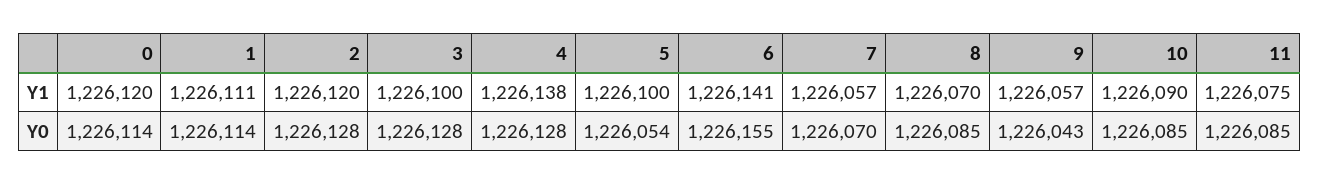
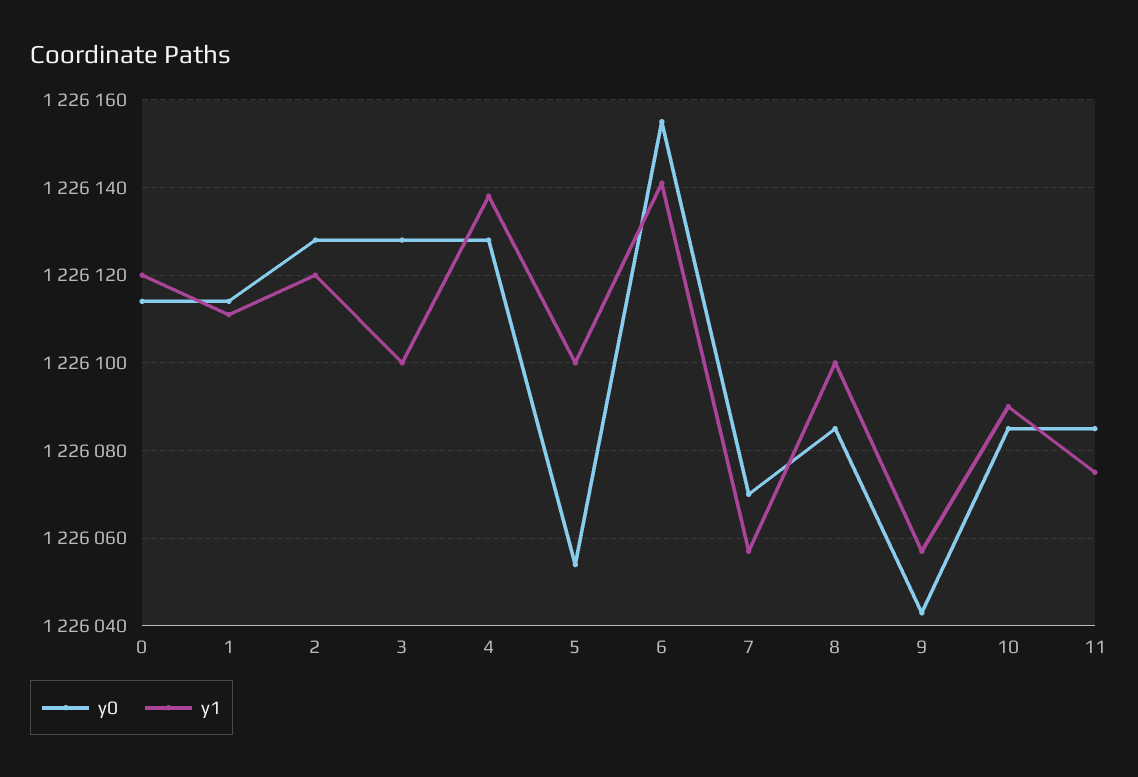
  {
    "Y1": {
      "0": 1226120,
      "1": 1226111,
      "2": 1226120,
      "3": 1226100,
      "4": 1226138,
      "5": 1226100,
      "6": 1226141,
      "7": 1226057,
-     "8": 1226070,
+     "8": 1226100,
      "9": 1226057,
      "10": 1226090,
      "11": 1226075
    },
    "Y0": {
      "0": 1226114,
      "1": 1226114,
      "2": 1226128,
      "3": 1226128,
      "4": 1226128,
      "5": 1226054,
      "6": 1226155,
      "7": 1226070,
      "8": 1226085,
      "9": 1226043,
      "10": 1226085,
      "11": 1226085
    }
  }

